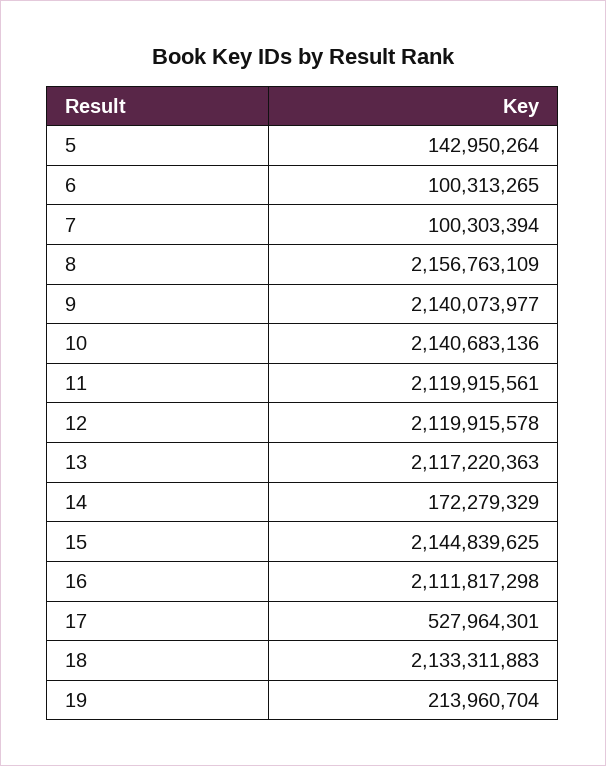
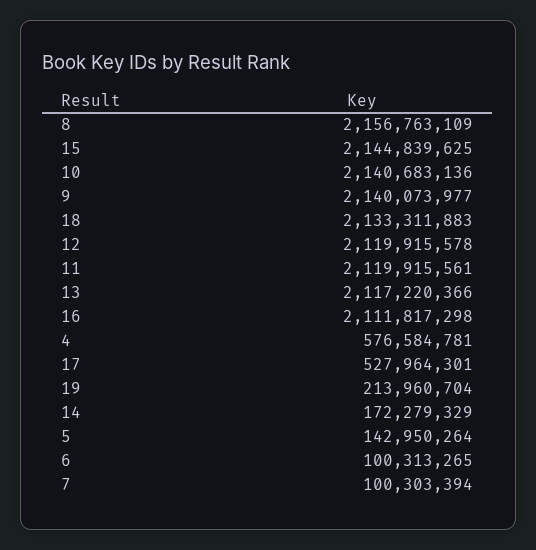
  {
    "5": 142950264,
    "6": 100313265,
    "7": 100303394,
    "8": 2156763109,
    "9": 2140073977,
    "10": 2140683136,
    "11": 2119915561,
    "12": 2119915578,
-   "13": 2117220363,
+   "13": 2117220366,
    "14": 172279329,
    "15": 2144839625,
    "16": 2111817298,
    "17": 527964301,
    "18": 2133311883,
-   "19": 213960704
+   "19": 213960704,
+   "4": 576584781
  }

